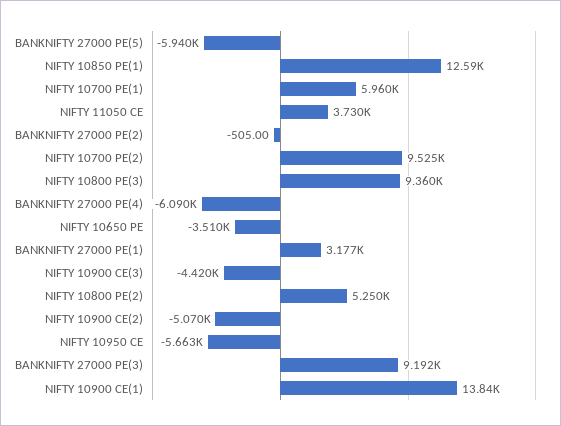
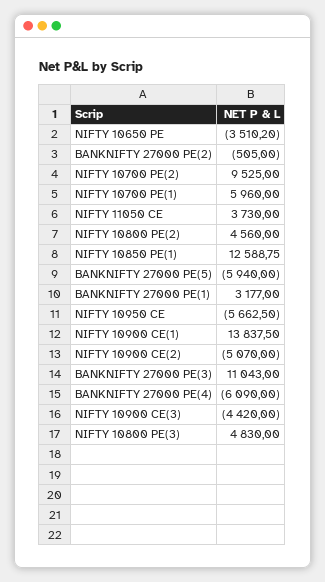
  {
    "BANKNIFTY 27000 PE(5)": -5940,
    "NIFTY 10850 PE(1)": 12588.75,
    "NIFTY 10700 PE(1)": 5960,
    "NIFTY 11050 CE": 3730,
    "BANKNIFTY 27000 PE(2)": -505,
    "NIFTY 10700 PE(2)": 9525,
-   "NIFTY 10800 PE(3)": 9360,
+   "NIFTY 10800 PE(3)": 4830,
    "BANKNIFTY 27000 PE(4)": -6090,
    "NIFTY 10650 PE": -3510.2,
    "BANKNIFTY 27000 PE(1)": 3177,
    "NIFTY 10900 CE(3)": -4420,
-   "NIFTY 10800 PE(2)": 5250,
+   "NIFTY 10800 PE(2)": 4560,
    "NIFTY 10900 CE(2)": -5070,
    "NIFTY 10950 CE": -5662.5,
-   "BANKNIFTY 27000 PE(3)": 9192,
+   "BANKNIFTY 27000 PE(3)": 11043,
    "NIFTY 10900 CE(1)": 13837.5
  }

